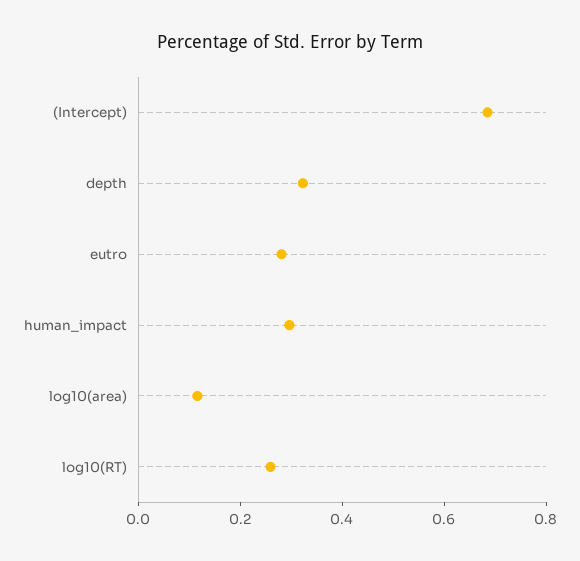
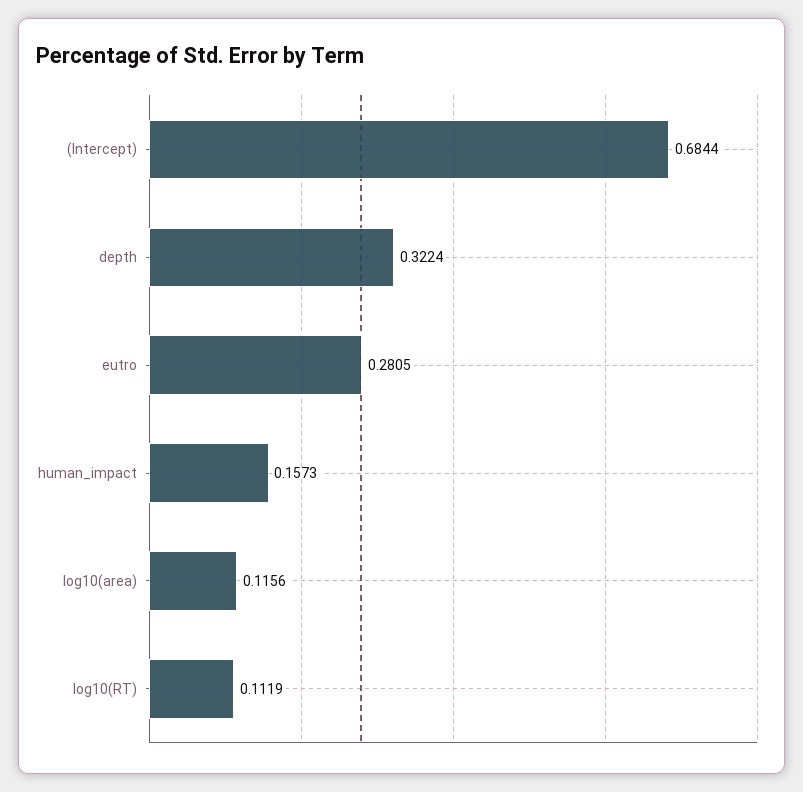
  {
    "(Intercept)": 0.6844,
    "depth": 0.3224,
    "eutro": 0.2805,
-   "human_impact": 0.3,
+   "human_impact": 0.1573,
    "log10(area)": 0.1156,
-   "log10(RT)": 0.25
+   "log10(RT)": 0.1119
  }

